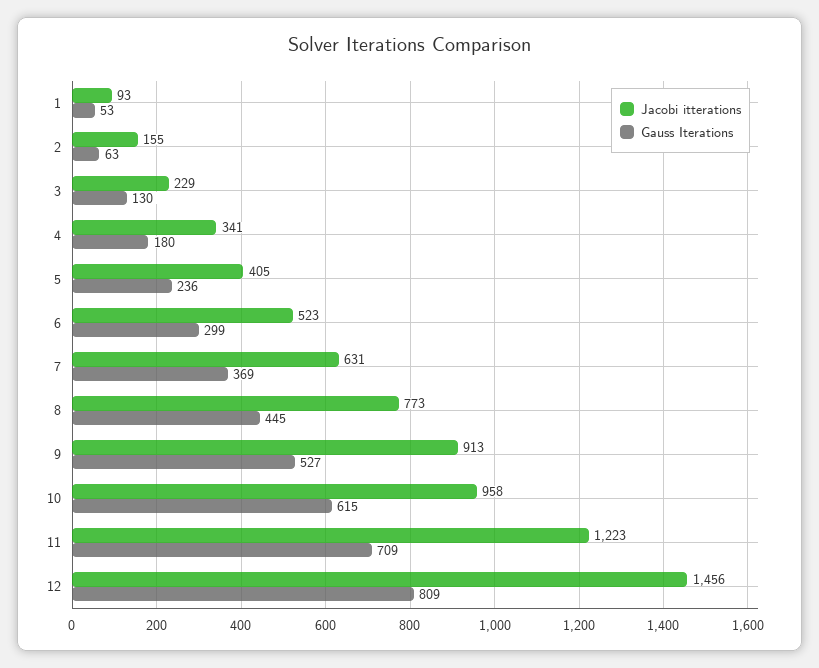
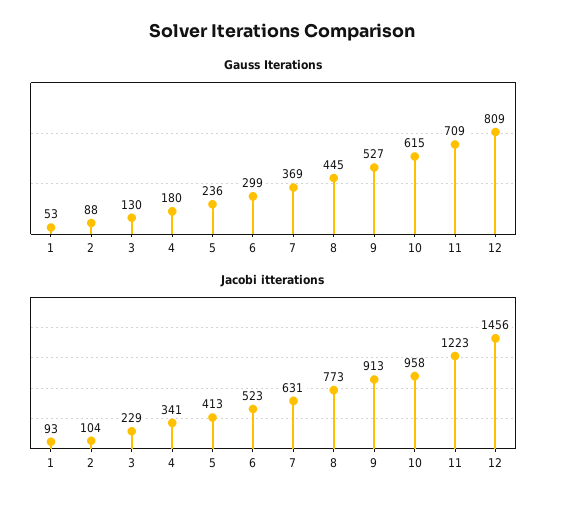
  {
    "Jacobi itterations": {
      "1": 93,
-     "2": 155,
+     "2": 104,
      "3": 229,
      "4": 341,
-     "5": 405,
+     "5": 413,
      "6": 523,
      "7": 631,
      "8": 773,
      "9": 913,
      "10": 958,
      "11": 1223,
      "12": 1456
    },
    "Gauss Iterations": {
      "1": 53,
-     "2": 63,
+     "2": 88,
      "3": 130,
      "4": 180,
      "5": 236,
      "6": 299,
      "7": 369,
      "8": 445,
      "9": 527,
      "10": 615,
      "11": 709,
      "12": 809
    }
  }

